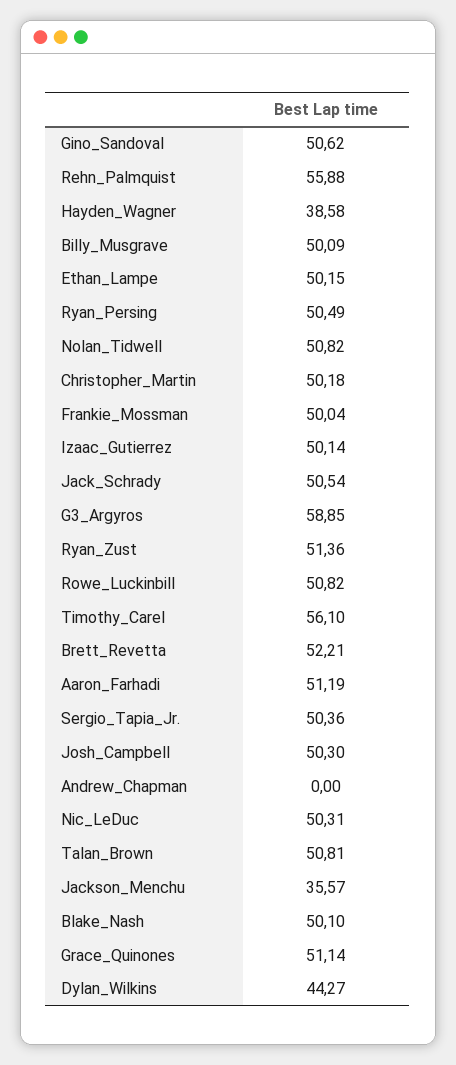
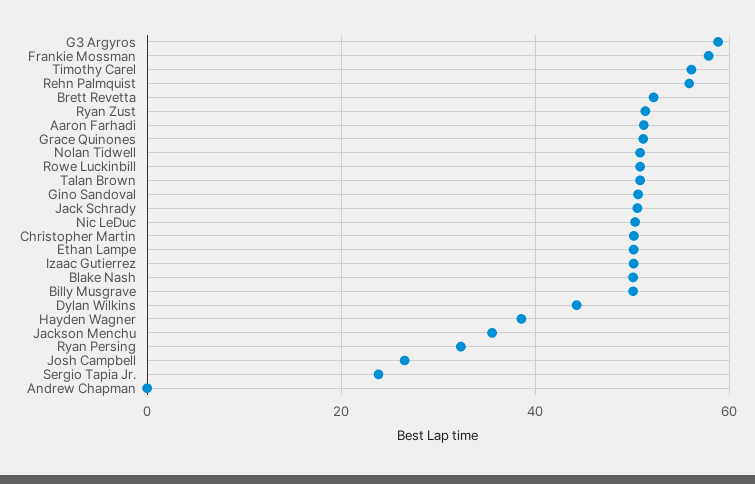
  {
    "Gino_Sandoval": 50.62,
    "Rehn_Palmquist": 55.88,
    "Hayden_Wagner": 38.58,
    "Billy_Musgrave": 50.09,
    "Ethan_Lampe": 50.15,
-   "Ryan_Persing": 50.49,
+   "Ryan_Persing": 32,
    "Nolan_Tidwell": 50.82,
    "Christopher_Martin": 50.18,
-   "Frankie_Mossman": 50.04,
+   "Frankie_Mossman": 58,
    "Izaac_Gutierrez": 50.14,
    "Jack_Schrady": 50.54,
    "G3_Argyros": 58.85,
    "Ryan_Zust": 51.36,
    "Rowe_Luckinbill": 50.82,
    "Timothy_Carel": 56.1,
    "Brett_Revetta": 52.21,
    "Aaron_Farhadi": 51.19,
-   "Sergio_Tapia_Jr.": 50.36,
+   "Sergio_Tapia_Jr.": 24,
-   "Josh_Campbell": 50.3,
+   "Josh_Campbell": 26,
    "Andrew_Chapman": 0,
    "Nic_LeDuc": 50.31,
    "Talan_Brown": 50.81,
    "Jackson_Menchu": 35.57,
    "Blake_Nash": 50.1,
    "Grace_Quinones": 51.14,
    "Dylan_Wilkins": 44.27
  }

